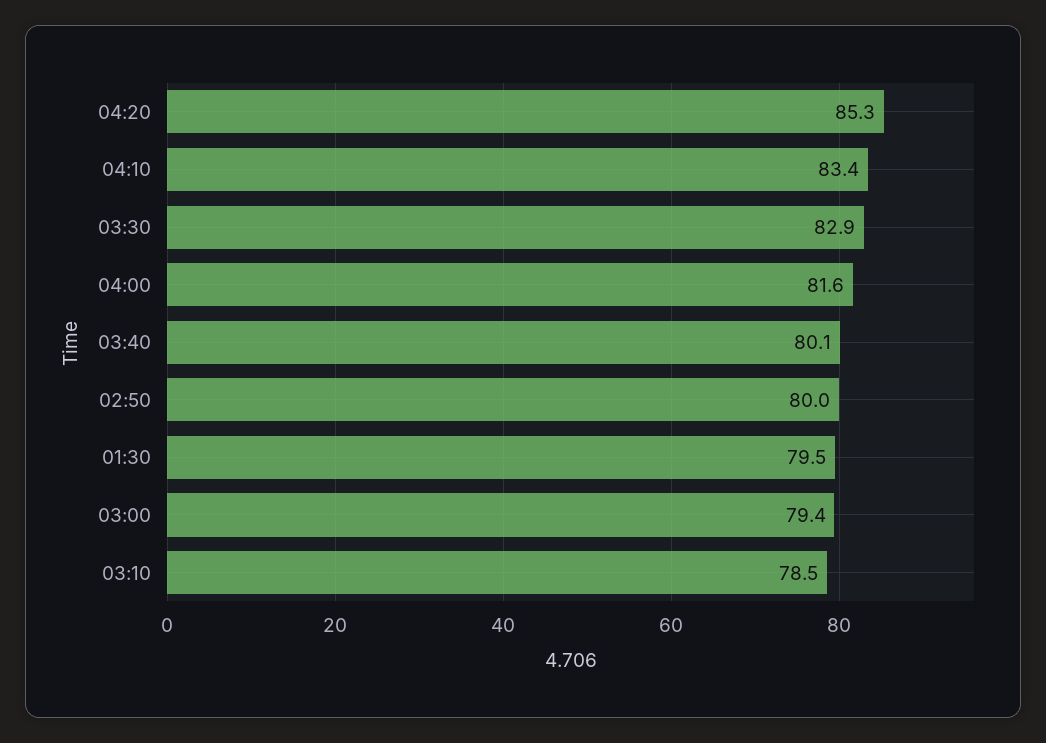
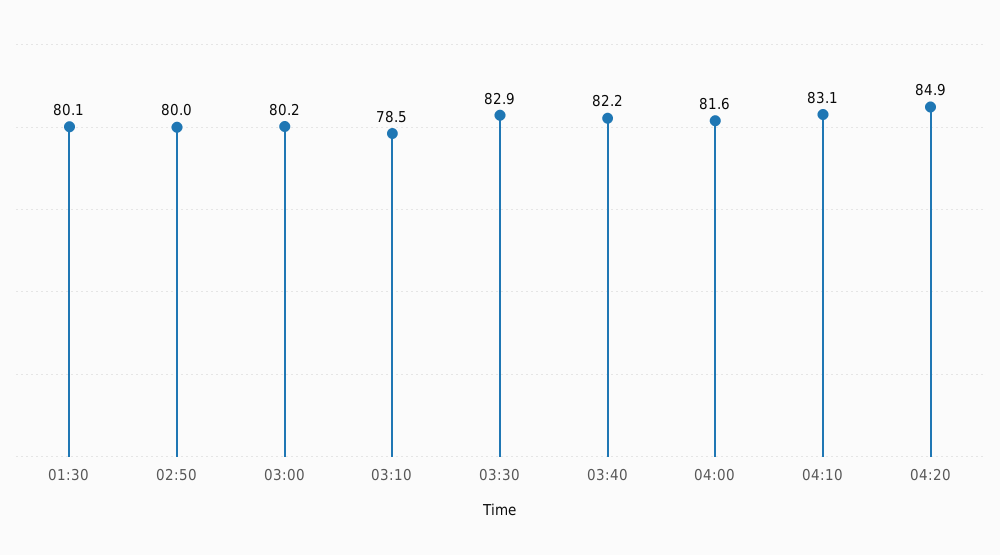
  {
-   "04:20": 85.3,
+   "04:20": 84.9,
-   "04:10": 83.4,
+   "04:10": 83.1,
    "03:30": 82.9,
    "04:00": 81.6,
-   "03:40": 80.1,
+   "03:40": 82.2,
    "02:50": 80,
-   "01:30": 79.5,
+   "01:30": 80.1,
-   "03:00": 79.4,
+   "03:00": 80.2,
    "03:10": 78.5
  }

